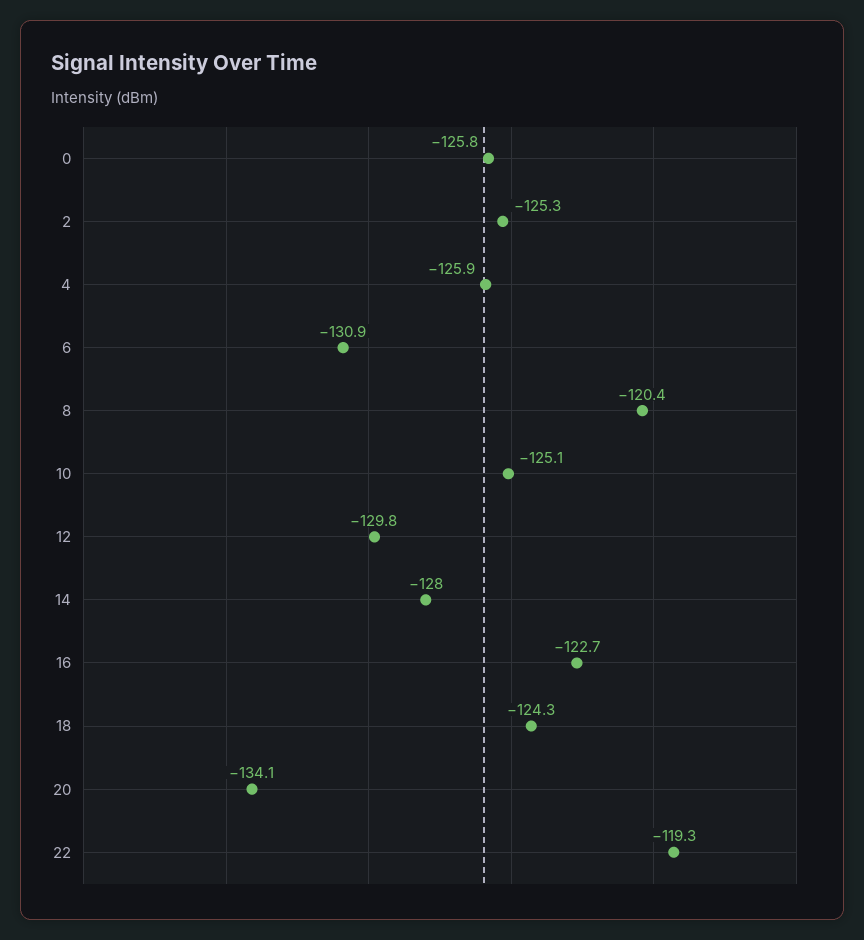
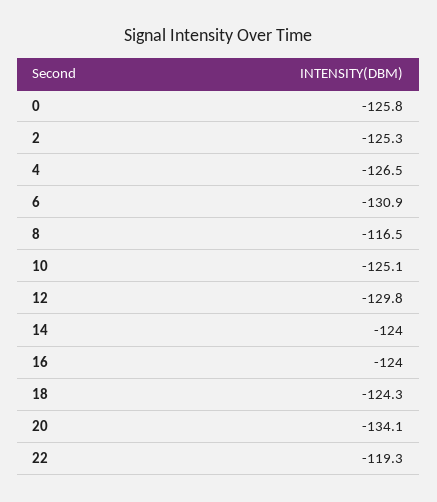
  {
    "0": -125.8,
    "2": -125.3,
-   "4": -125.9,
+   "4": -126.5,
    "6": -130.9,
-   "8": -120.4,
+   "8": -116.5,
    "10": -125.1,
    "12": -129.8,
-   "14": -128,
+   "14": -124,
-   "16": -122.7,
+   "16": -124,
    "18": -124.3,
    "20": -134.1,
    "22": -119.3
  }

